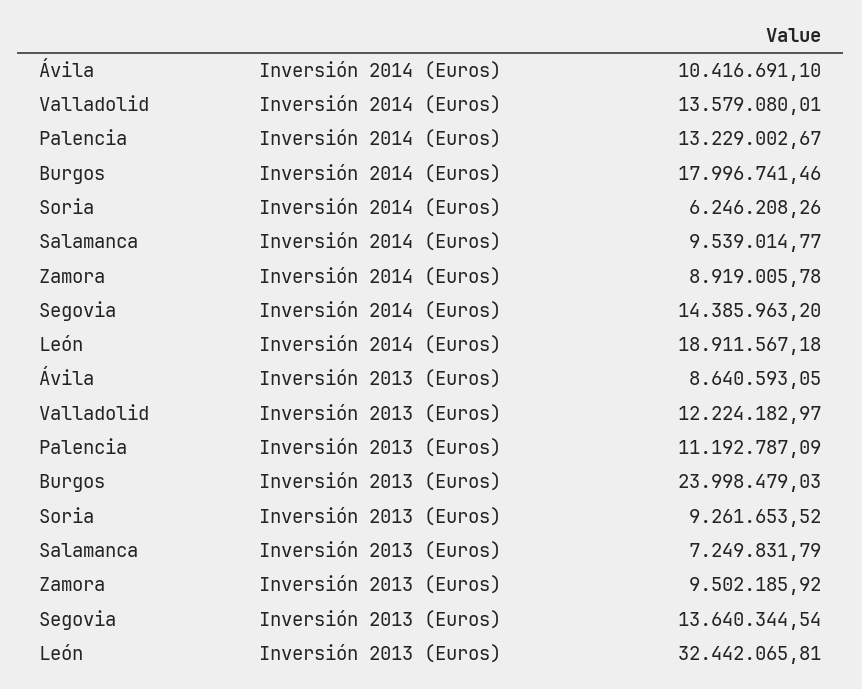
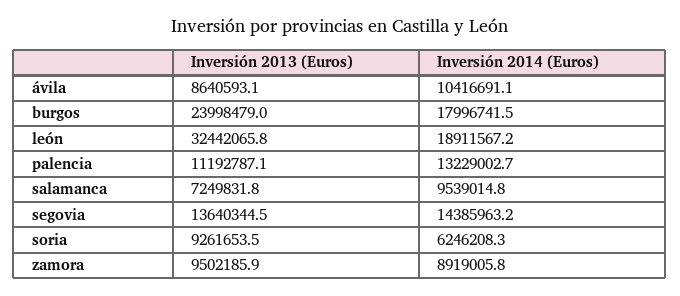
  {
    "Ávila": {
      "Inversión 2014 (Euros)": 10416691.1,
      "Inversión 2013 (Euros)": 8640593.05
    },
-   "Valladolid": {
-     "Inversión 2014 (Euros)": 13579080.01,
-     "Inversión 2013 (Euros)": 12224182.97
-   },
    "Palencia": {
      "Inversión 2014 (Euros)": 13229002.67,
      "Inversión 2013 (Euros)": 11192787.09
    },
    "Burgos": {
      "Inversión 2014 (Euros)": 17996741.46,
      "Inversión 2013 (Euros)": 23998479.03
    },
    "Soria": {
      "Inversión 2014 (Euros)": 6246208.26,
      "Inversión 2013 (Euros)": 9261653.52
    },
    "Salamanca": {
      "Inversión 2014 (Euros)": 9539014.77,
      "Inversión 2013 (Euros)": 7249831.79
    },
    "Zamora": {
      "Inversión 2014 (Euros)": 8919005.78,
      "Inversión 2013 (Euros)": 9502185.92
    },
    "Segovia": {
      "Inversión 2014 (Euros)": 14385963.2,
      "Inversión 2013 (Euros)": 13640344.54
    },
    "León": {
      "Inversión 2014 (Euros)": 18911567.18,
      "Inversión 2013 (Euros)": 32442065.81
    }
  }

